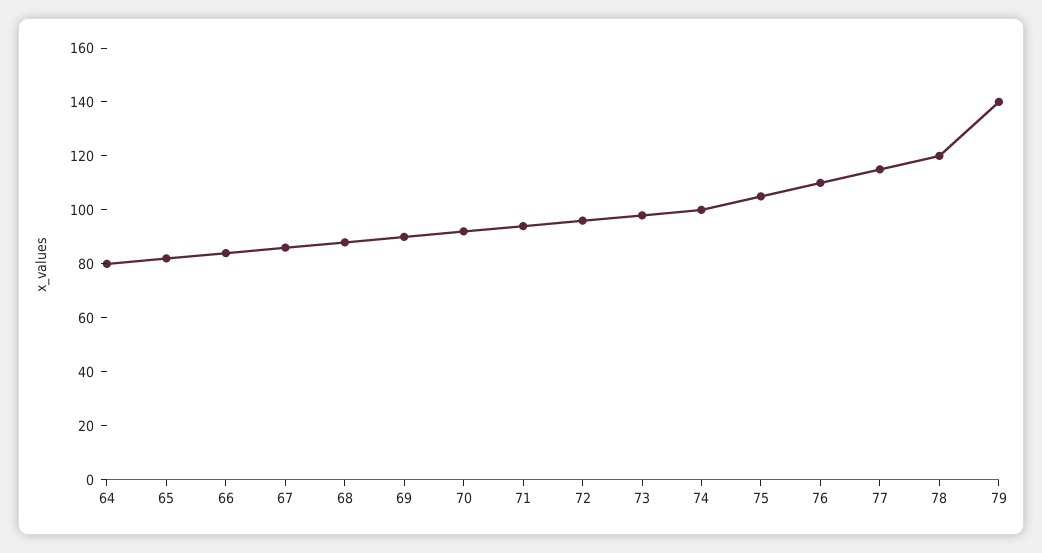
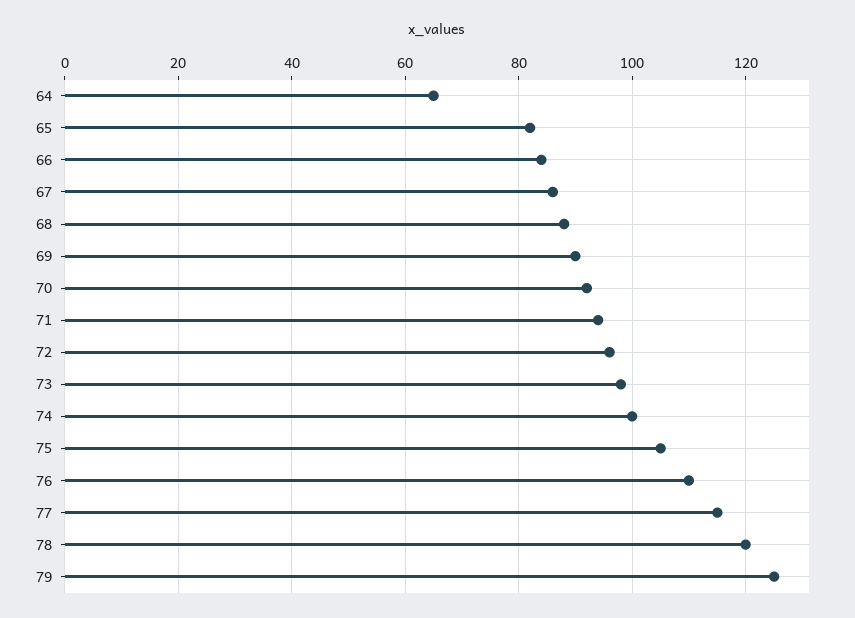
  {
-   "64": 80,
+   "64": 65,
    "65": 80,
    "66": 85,
    "67": 85,
    "68": 90,
    "69": 90,
    "70": 90,
    "71": 95,
    "72": 95,
    "73": 100,
    "74": 100,
    "75": 105,
    "76": 110,
    "77": 115,
    "78": 120,
-   "79": 140
+   "79": 125
  }

